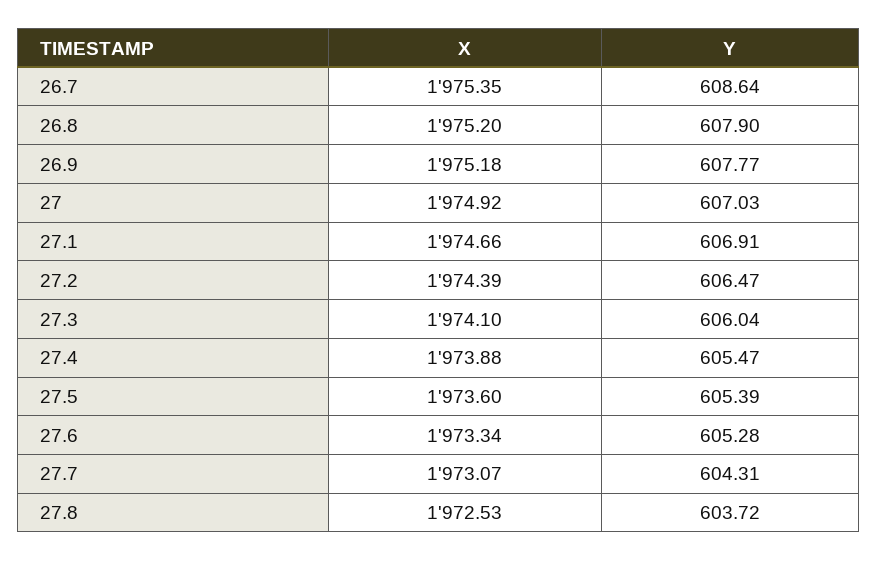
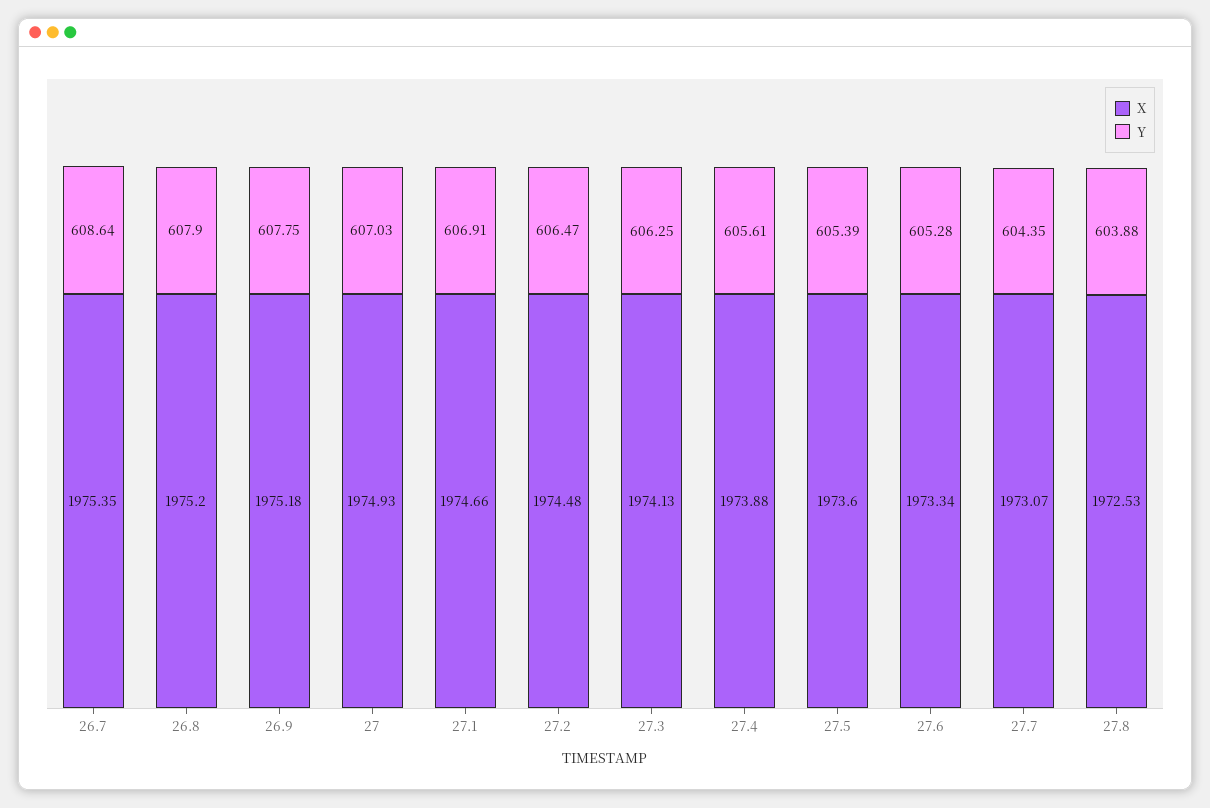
  {
    "X": {
      "26.7": 1975.35,
      "26.8": 1975.2,
      "26.9": 1975.18,
-     "27": 1974.92,
+     "27": 1974.93,
      "27.1": 1974.66,
-     "27.2": 1974.39,
+     "27.2": 1974.48,
-     "27.3": 1974.1,
+     "27.3": 1974.13,
      "27.4": 1973.88,
      "27.5": 1973.6,
      "27.6": 1973.34,
      "27.7": 1973.07,
      "27.8": 1972.53
    },
    "Y": {
      "26.7": 608.64,
      "26.8": 607.9,
-     "26.9": 607.77,
+     "26.9": 607.75,
      "27": 607.03,
      "27.1": 606.91,
      "27.2": 606.47,
-     "27.3": 606.04,
+     "27.3": 606.25,
-     "27.4": 605.47,
+     "27.4": 605.61,
      "27.5": 605.39,
      "27.6": 605.28,
-     "27.7": 604.31,
+     "27.7": 604.35,
-     "27.8": 603.72
+     "27.8": 603.88
    }
  }

